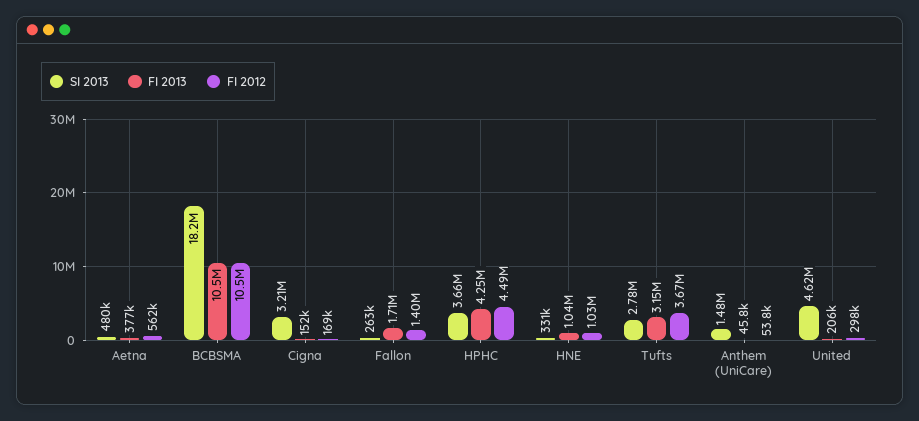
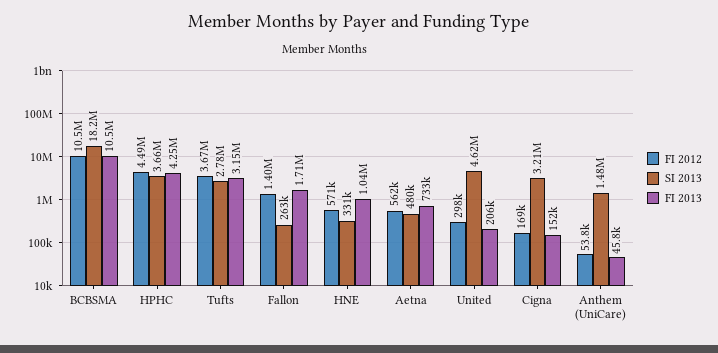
  {
    "SI 2013": {
      "Aetna": 480000,
      "BCBSMA": 18200000,
      "Cigna": 3210000,
      "Fallon": 263000,
      "HPHC": 3660000,
      "HNE": 331000,
      "Tufts": 2780000,
      "Anthem (UniCare)": 1480000,
      "United": 4620000
    },
    "FI 2013": {
-     "Aetna": 377000,
+     "Aetna": 733000,
      "BCBSMA": 10500000,
      "Cigna": 152000,
      "Fallon": 1710000,
      "HPHC": 4250000,
      "HNE": 1040000,
      "Tufts": 3150000,
      "Anthem (UniCare)": 45800,
      "United": 206000
    },
    "FI 2012": {
      "Aetna": 562000,
      "BCBSMA": 10500000,
      "Cigna": 169000,
      "Fallon": 1400000,
      "HPHC": 4490000,
-     "HNE": 1030000,
+     "HNE": 571000,
      "Tufts": 3670000,
      "Anthem (UniCare)": 53800,
      "United": 298000
    }
  }

